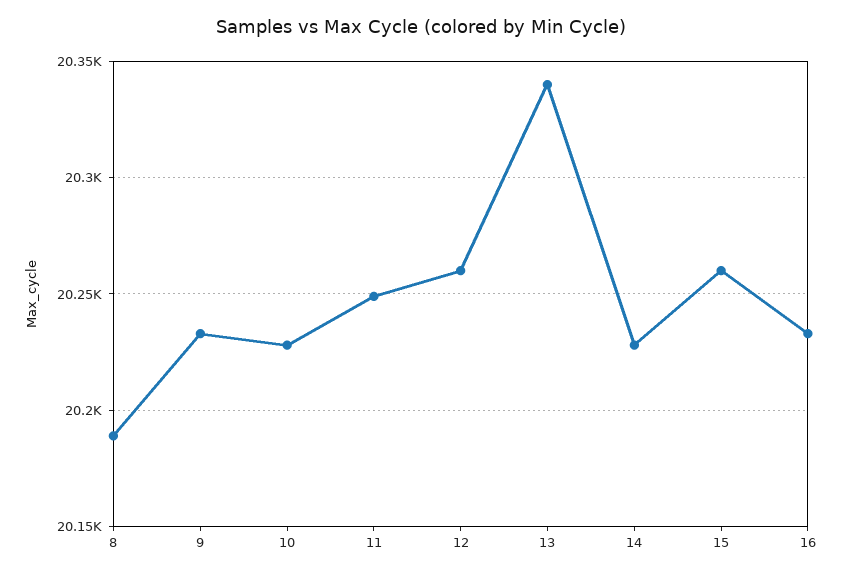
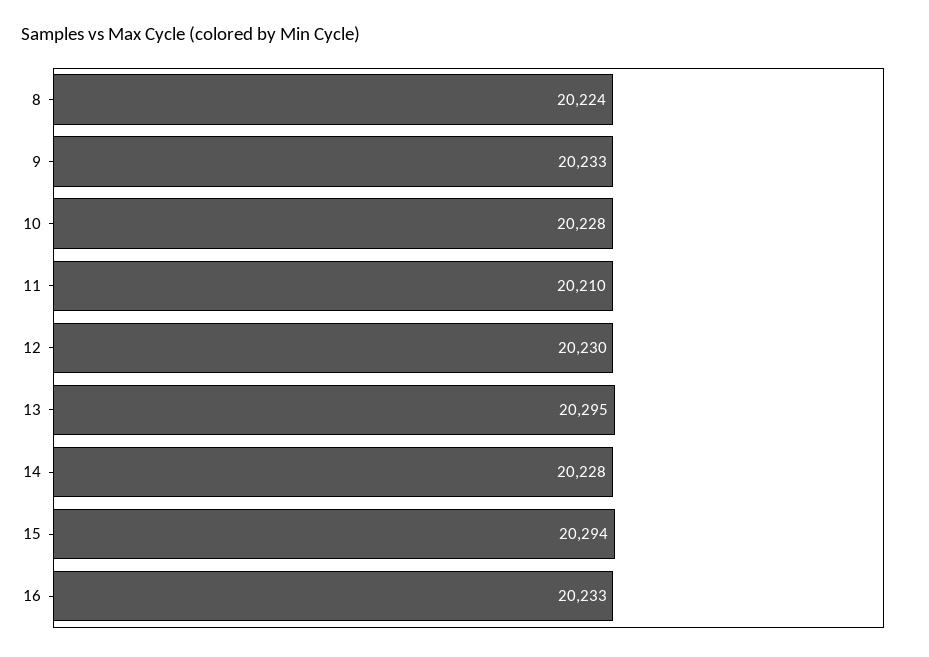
  {
-   "8": 20190,
+   "8": 20224,
    "9": 20233,
    "10": 20228,
-   "11": 20250,
+   "11": 20210,
-   "12": 20260,
+   "12": 20230,
-   "13": 20340,
+   "13": 20295,
    "14": 20228,
-   "15": 20260,
+   "15": 20294,
    "16": 20233
  }

